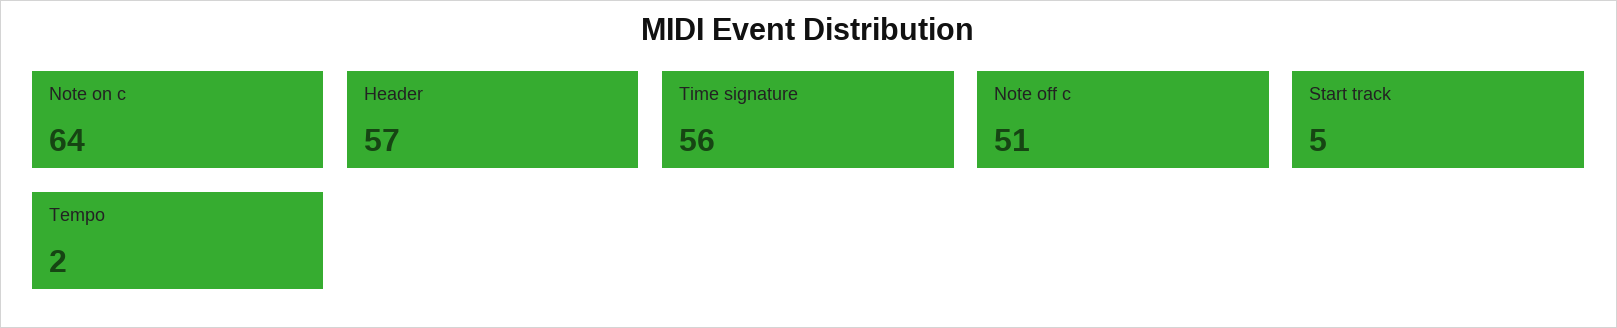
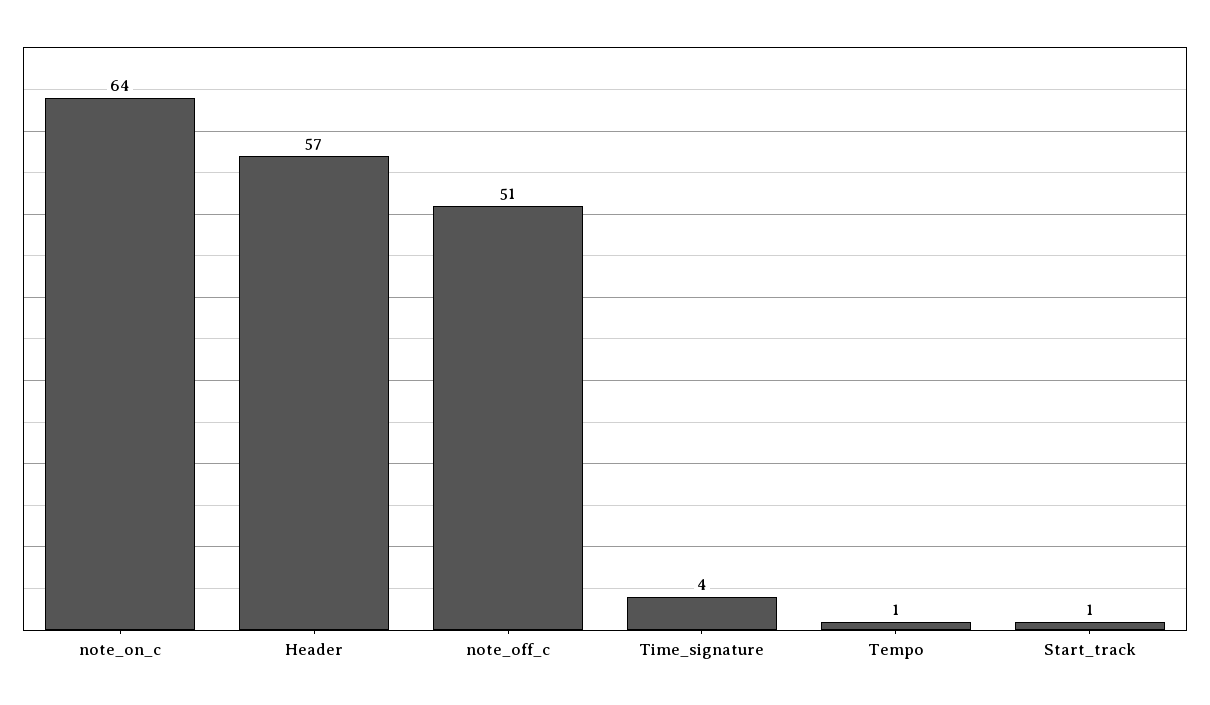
  {
    "Note on c": 64,
    "Header": 57,
-   "Time signature": 56,
+   "Time signature": 4,
    "Note off c": 51,
-   "Start track": 5,
+   "Start track": 1,
-   "Tempo": 2
+   "Tempo": 1
  }

